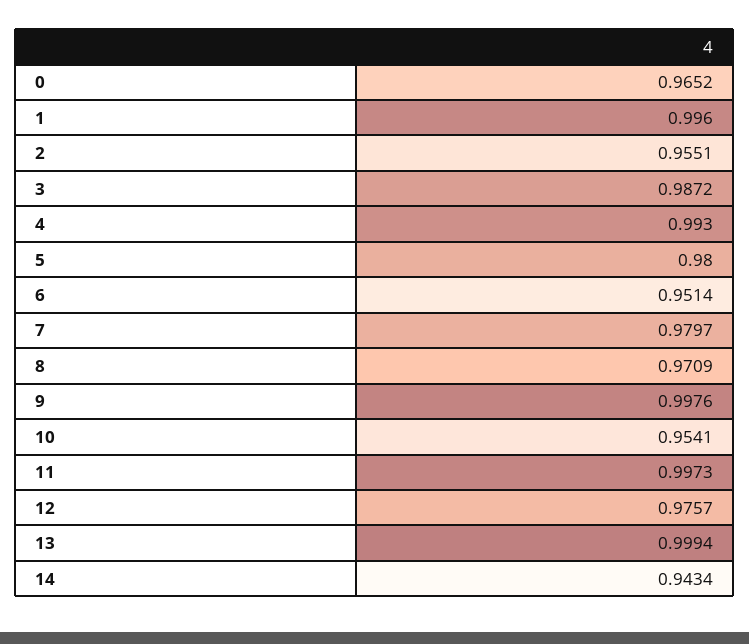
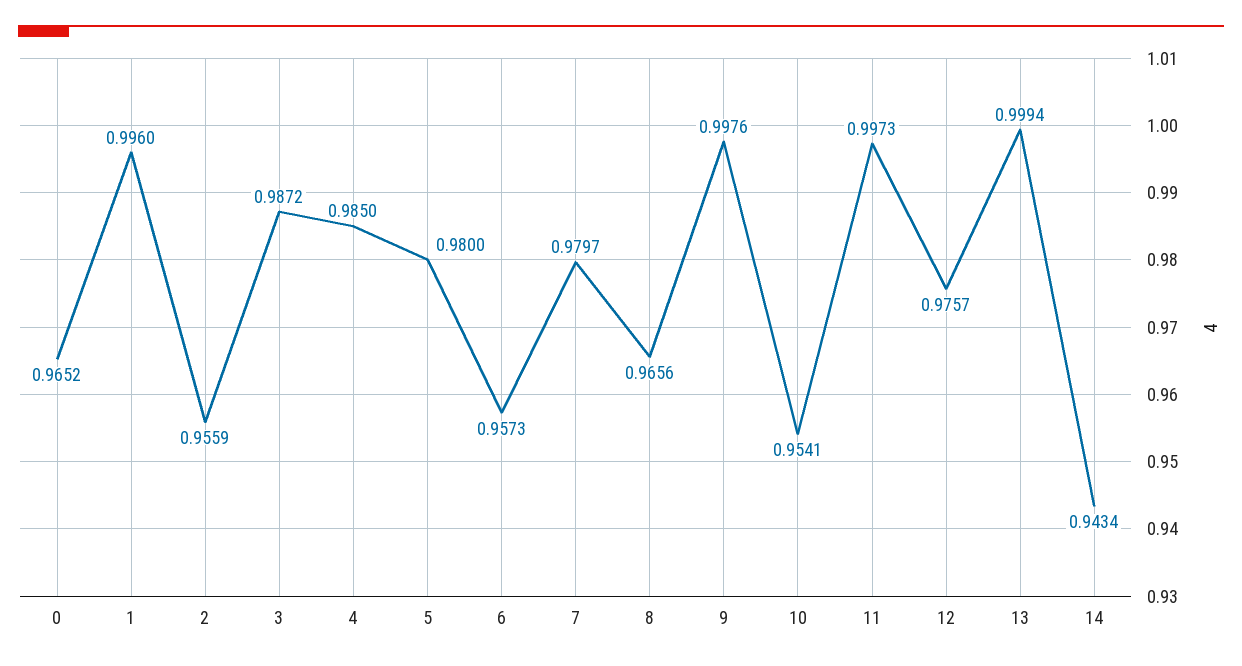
  {
    "0": 0.9652,
    "1": 0.996,
-   "2": 0.9551,
+   "2": 0.9559,
    "3": 0.9872,
-   "4": 0.993,
+   "4": 0.985,
    "5": 0.98,
-   "6": 0.9514,
+   "6": 0.9573,
    "7": 0.9797,
-   "8": 0.9709,
+   "8": 0.9656,
    "9": 0.9976,
    "10": 0.9541,
    "11": 0.9973,
    "12": 0.9757,
    "13": 0.9994,
    "14": 0.9434
  }

